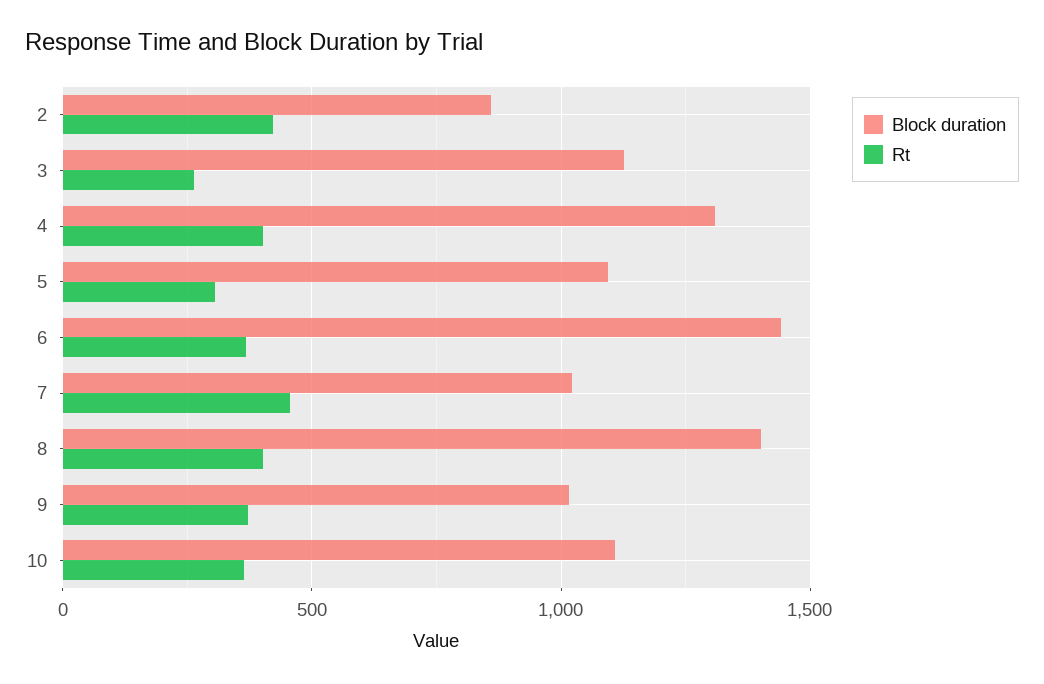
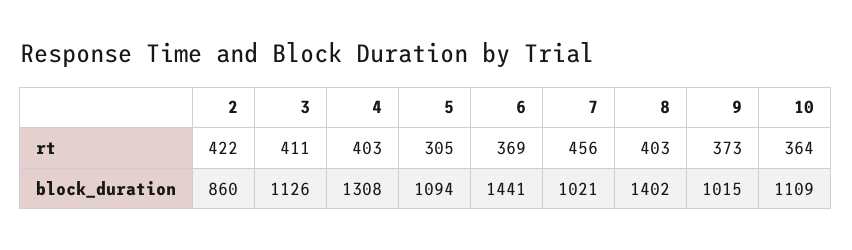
  {
    "Block duration": {
      "2": 860,
      "3": 1126,
      "4": 1308,
      "5": 1094,
      "6": 1441,
      "7": 1021,
      "8": 1402,
      "9": 1015,
      "10": 1109
    },
    "Rt": {
      "2": 422,
-     "3": 250,
+     "3": 411,
      "4": 403,
      "5": 305,
      "6": 369,
      "7": 456,
      "8": 403,
      "9": 373,
      "10": 364
    }
  }

